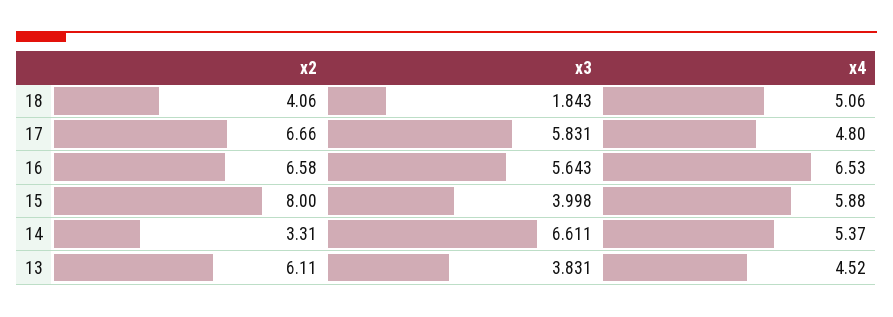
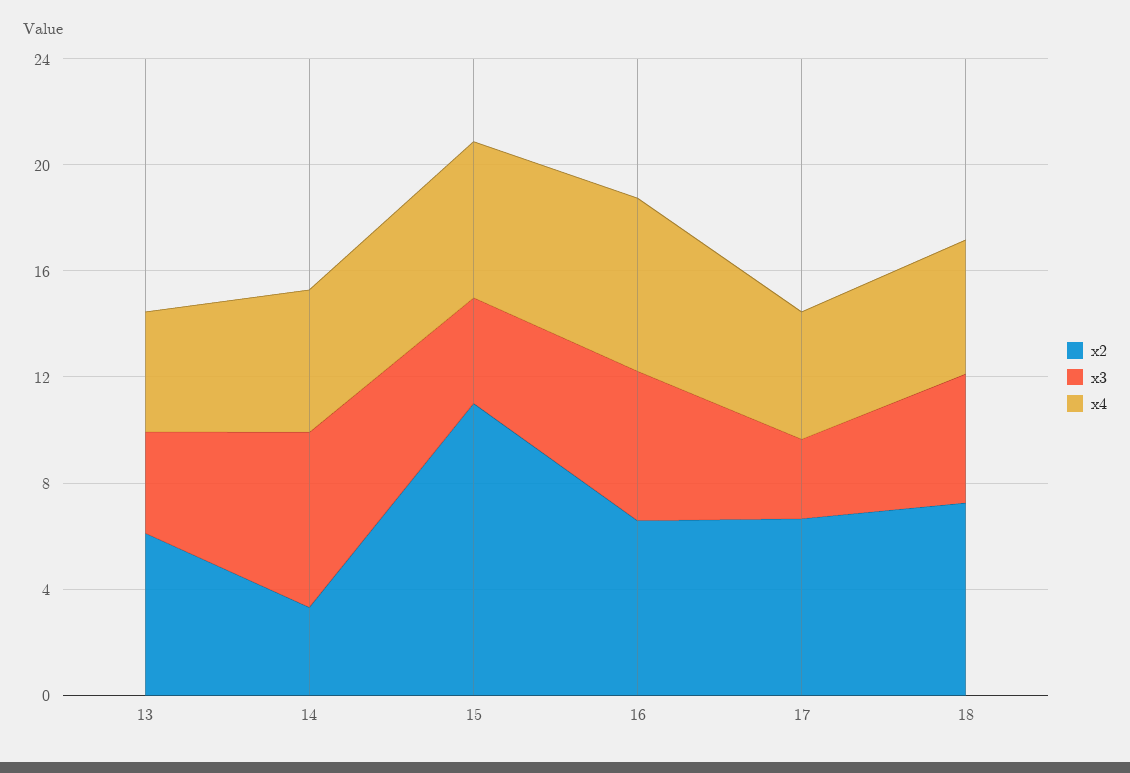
  {
    "x2": {
-     "18": 4.06,
+     "18": 7,
      "17": 6.66,
      "16": 6.58,
-     "15": 8,
+     "15": 11,
      "14": 3.31,
      "13": 6.11
    },
    "x3": {
-     "18": 1.843,
+     "18": 5,
-     "17": 5.831,
+     "17": 3,
      "16": 5.643,
      "15": 3.998,
      "14": 6.611,
      "13": 3.831
    },
    "x4": {
      "18": 5.06,
      "17": 4.8,
      "16": 6.53,
      "15": 5.88,
      "14": 5.37,
      "13": 4.52
    }
  }

